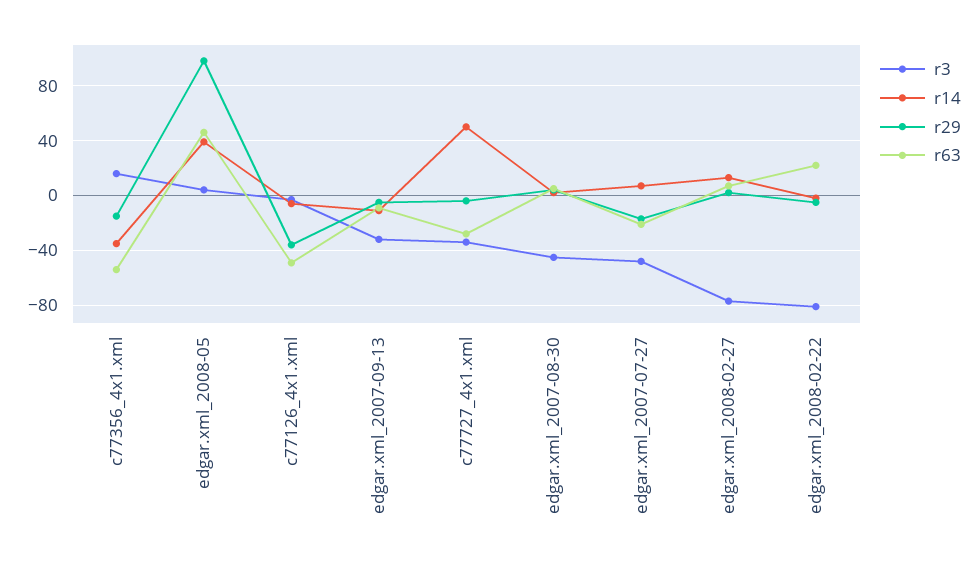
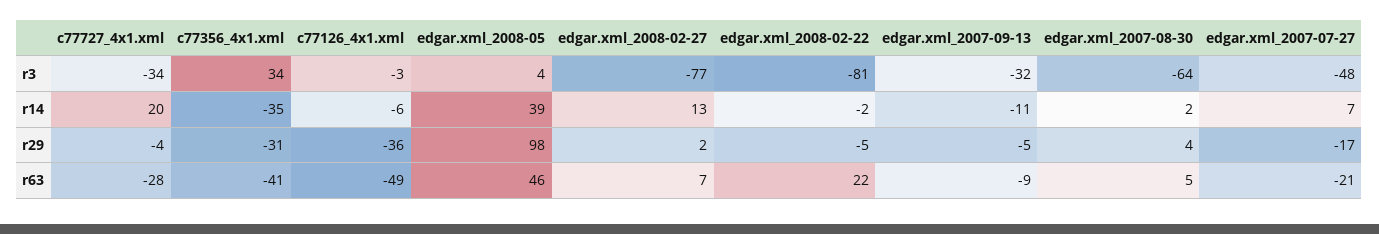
  {
    "r3": {
-     "c77356_4x1.xml": 15,
+     "c77356_4x1.xml": 34,
      "edgar.xml_2008-05": 4,
      "c77126_4x1.xml": -3,
      "edgar.xml_2007-09-13": -32,
      "c77727_4x1.xml": -34,
-     "edgar.xml_2007-08-30": -45,
+     "edgar.xml_2007-08-30": -64,
      "edgar.xml_2007-07-27": -48,
      "edgar.xml_2008-02-27": -77,
      "edgar.xml_2008-02-22": -81
    },
    "r14": {
      "c77356_4x1.xml": -35,
      "edgar.xml_2008-05": 39,
      "c77126_4x1.xml": -6,
      "edgar.xml_2007-09-13": -11,
-     "c77727_4x1.xml": 50,
+     "c77727_4x1.xml": 20,
      "edgar.xml_2007-08-30": 2,
      "edgar.xml_2007-07-27": 7,
      "edgar.xml_2008-02-27": 13,
      "edgar.xml_2008-02-22": -2
    },
    "r29": {
-     "c77356_4x1.xml": -15,
+     "c77356_4x1.xml": -31,
      "edgar.xml_2008-05": 98,
      "c77126_4x1.xml": -36,
      "edgar.xml_2007-09-13": -5,
      "c77727_4x1.xml": -4,
      "edgar.xml_2007-08-30": 4,
      "edgar.xml_2007-07-27": -17,
      "edgar.xml_2008-02-27": 2,
      "edgar.xml_2008-02-22": -5
    },
    "r63": {
-     "c77356_4x1.xml": -55,
+     "c77356_4x1.xml": -41,
      "edgar.xml_2008-05": 46,
      "c77126_4x1.xml": -49,
      "edgar.xml_2007-09-13": -9,
      "c77727_4x1.xml": -28,
      "edgar.xml_2007-08-30": 5,
      "edgar.xml_2007-07-27": -21,
      "edgar.xml_2008-02-27": 7,
      "edgar.xml_2008-02-22": 22
    }
  }

